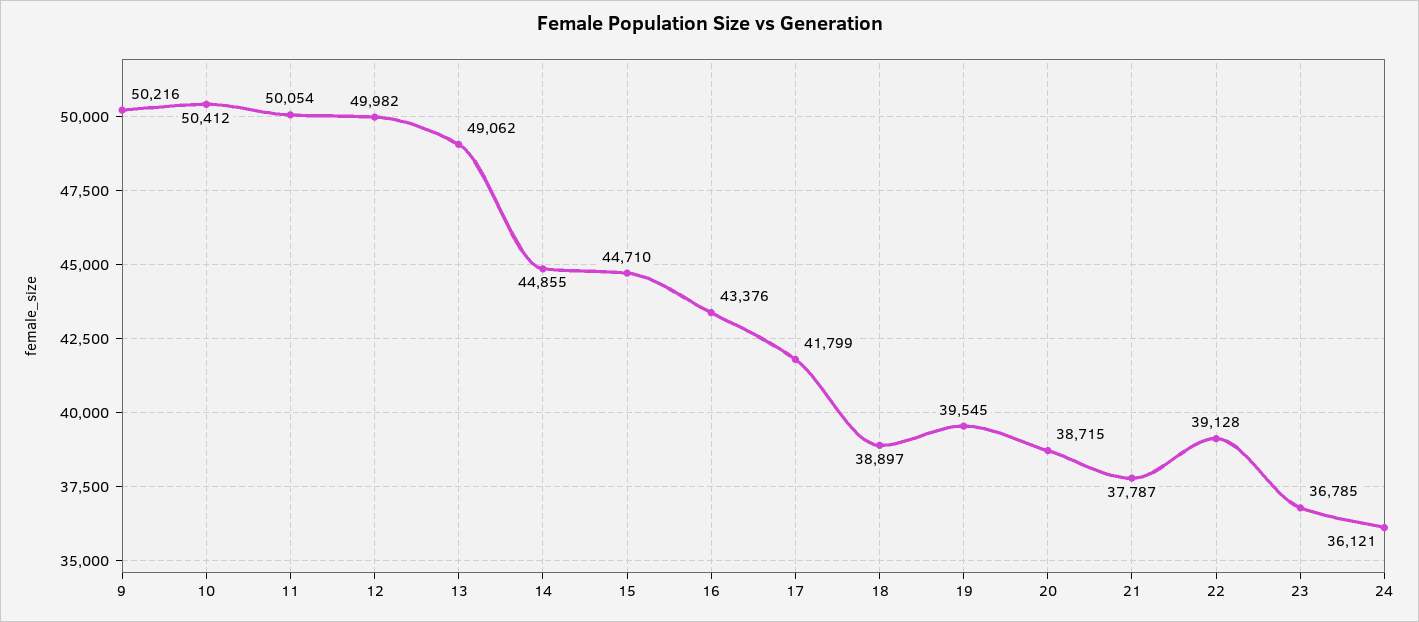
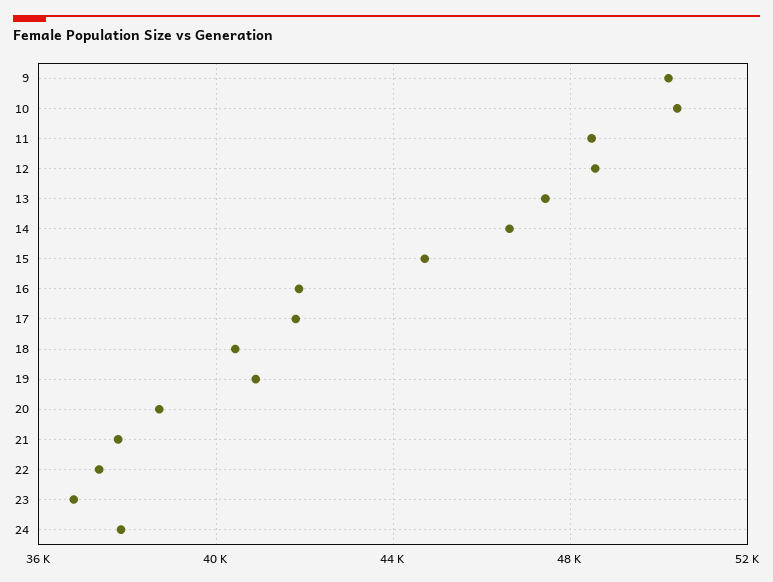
  {
    "9": 50216,
    "10": 50412,
-   "11": 50054,
+   "11": 48500,
-   "12": 49982,
+   "12": 48500,
-   "13": 49062,
+   "13": 47500,
-   "14": 44855,
+   "14": 46500,
    "15": 44710,
-   "16": 43376,
+   "16": 42000,
    "17": 41799,
-   "18": 38897,
+   "18": 40500,
-   "19": 39545,
+   "19": 41000,
    "20": 38715,
    "21": 37787,
-   "22": 39128,
+   "22": 37500,
    "23": 36785,
-   "24": 36121
+   "24": 38000
  }

